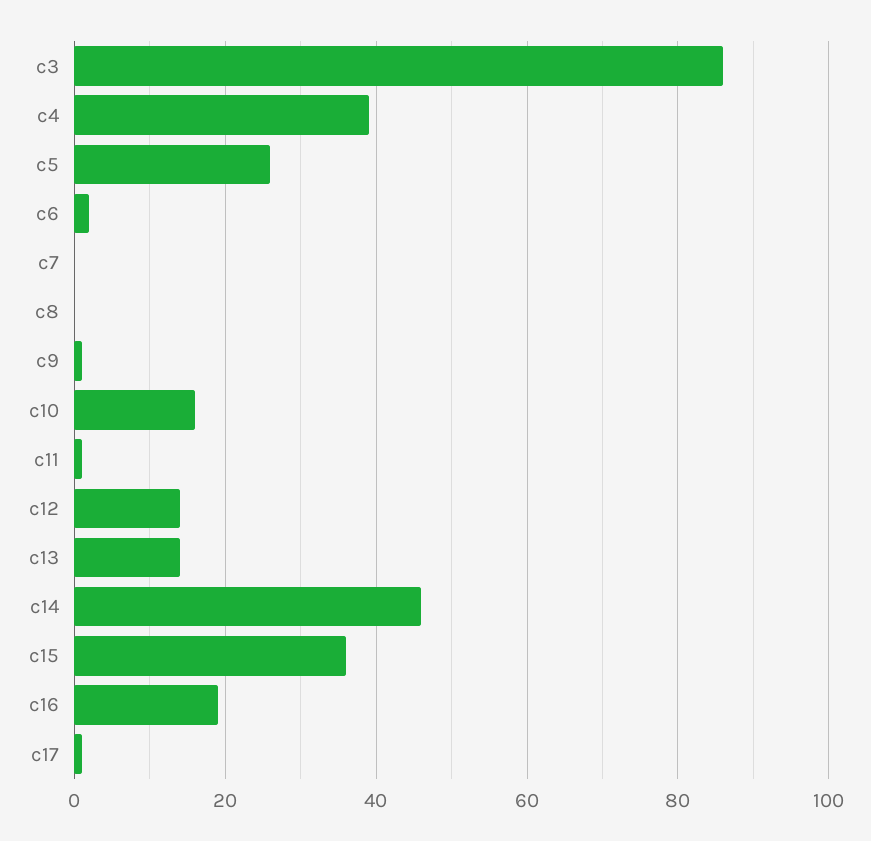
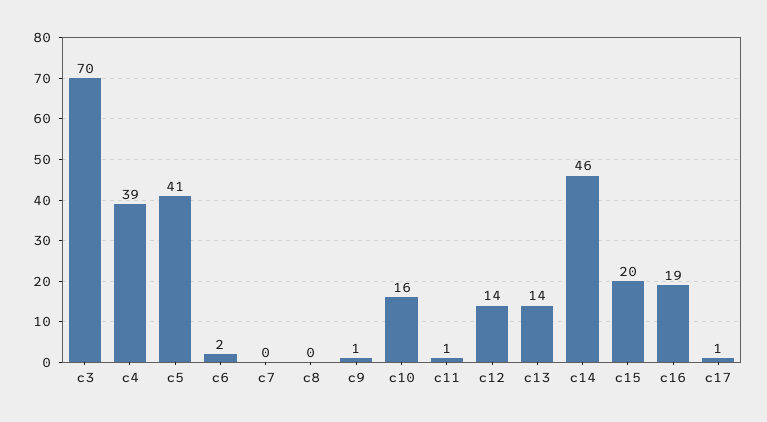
  {
-   "c3": 85,
+   "c3": 70,
    "c4": 39,
-   "c5": 25,
+   "c5": 41,
    "c6": 2,
    "c7": 0,
    "c8": 0,
    "c9": 1,
    "c10": 16,
    "c11": 1,
    "c12": 14,
    "c13": 14,
    "c14": 46,
-   "c15": 35,
+   "c15": 20,
    "c16": 19,
    "c17": 1
  }

